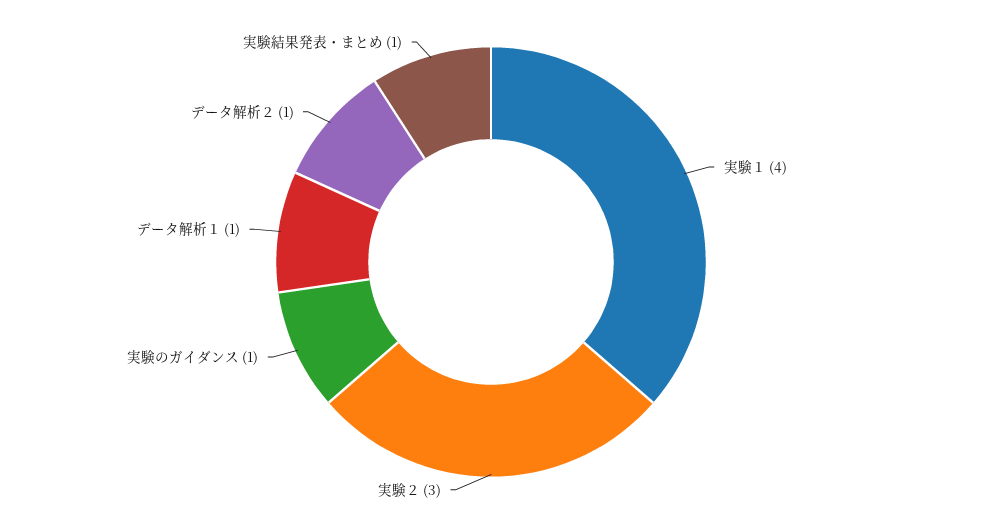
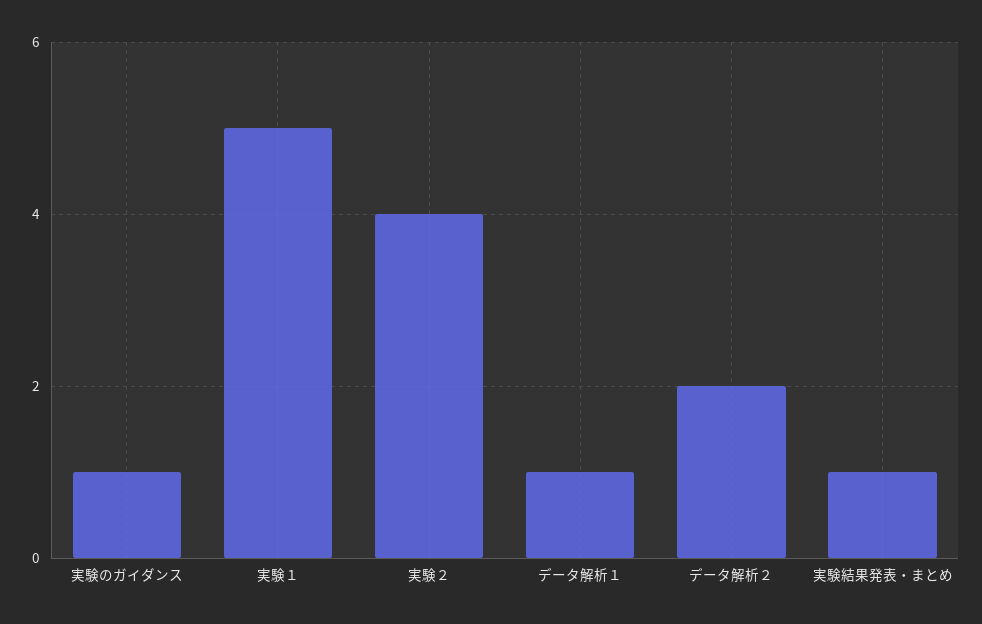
  {
-   "実験１": 4,
+   "実験１": 5,
-   "実験２": 3,
+   "実験２": 4,
    "実験のガイダンス": 1,
    "データ解析１": 1,
-   "データ解析２": 1,
+   "データ解析２": 2,
    "実験結果発表・まとめ": 1
  }

